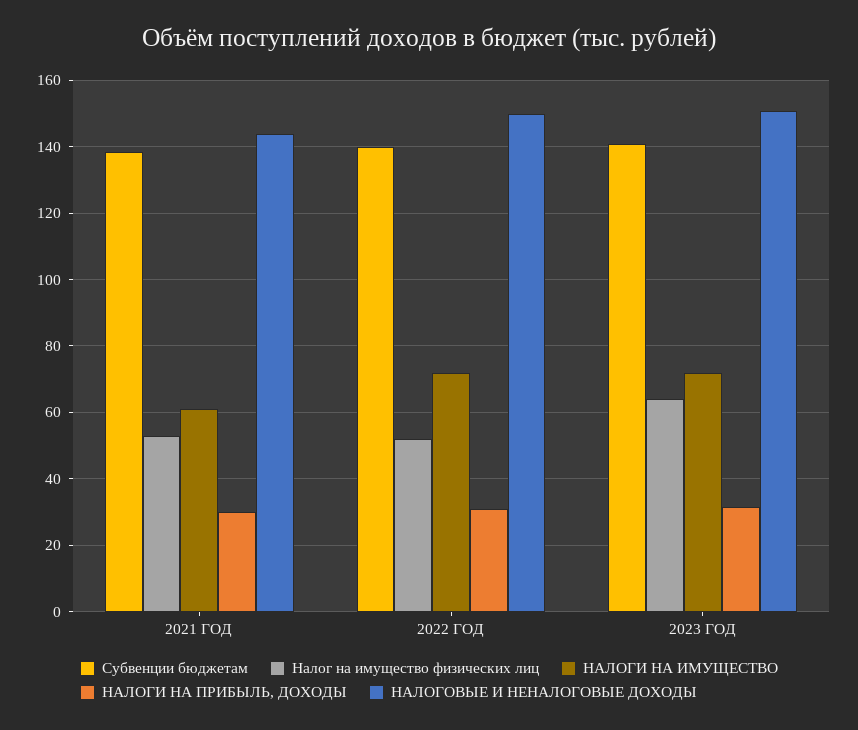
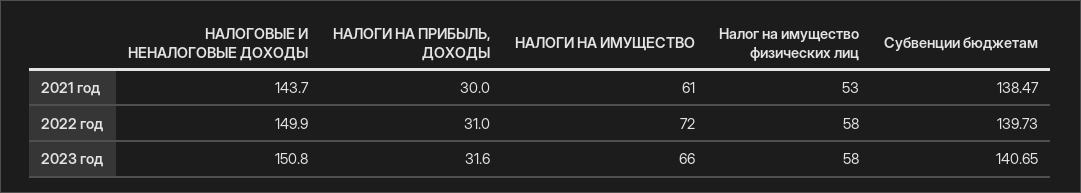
  {
    "Субвенции бюджетам": {
      "2021 ГОД": 138.47,
      "2022 ГОД": 139.73,
      "2023 ГОД": 140.65
    },
    "Налог на имущество физических лиц": {
      "2021 ГОД": 53,
-     "2022 ГОД": 52,
+     "2022 ГОД": 58,
-     "2023 ГОД": 64
+     "2023 ГОД": 58
    },
    "НАЛОГИ НА ИМУЩЕСТВО": {
      "2021 ГОД": 61,
      "2022 ГОД": 72,
-     "2023 ГОД": 72
+     "2023 ГОД": 66
    },
    "НАЛОГИ НА ПРИБЫЛЬ, ДОХОДЫ": {
      "2021 ГОД": 30,
      "2022 ГОД": 31,
      "2023 ГОД": 31.6
    },
    "НАЛОГОВЫЕ И НЕНАЛОГОВЫЕ ДОХОДЫ": {
      "2021 ГОД": 143.7,
      "2022 ГОД": 149.9,
      "2023 ГОД": 150.8
    }
  }

